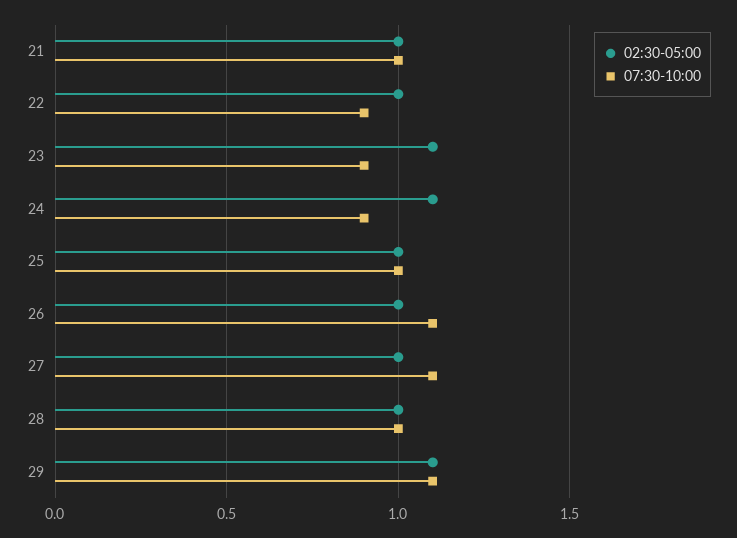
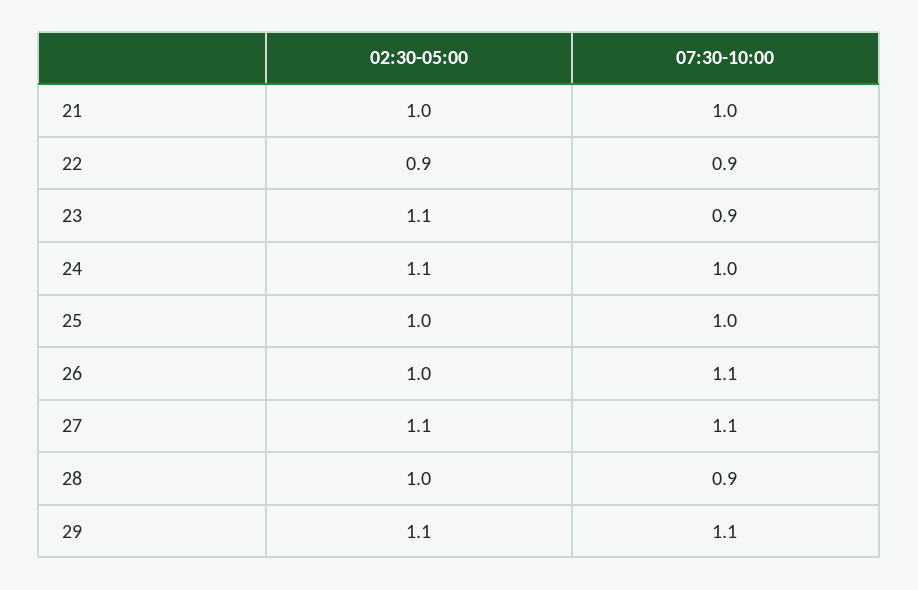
  {
    "02:30-05:00": {
      "21": 1,
-     "22": 1,
+     "22": 0.9,
      "23": 1.1,
      "24": 1.1,
      "25": 1,
      "26": 1,
-     "27": 1,
+     "27": 1.1,
      "28": 1,
      "29": 1.1
    },
    "07:30-10:00": {
      "21": 1,
      "22": 0.9,
      "23": 0.9,
-     "24": 0.9,
+     "24": 1,
      "25": 1,
      "26": 1.1,
      "27": 1.1,
-     "28": 1,
+     "28": 0.9,
      "29": 1.1
    }
  }

